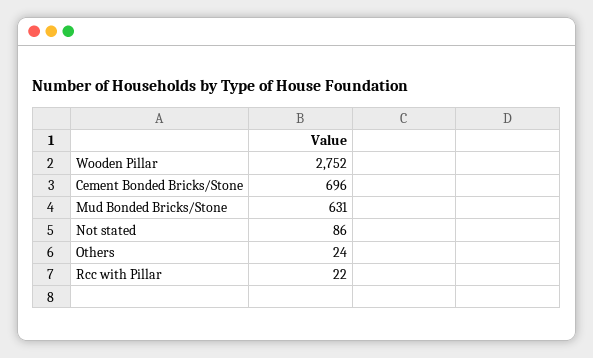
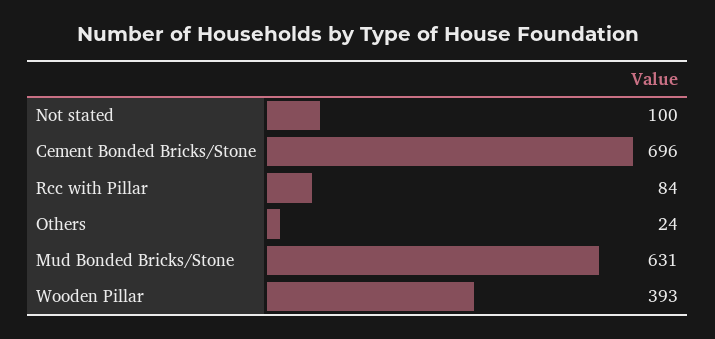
  {
-   "Wooden Pillar": 2752,
+   "Wooden Pillar": 393,
    "Cement Bonded Bricks/Stone": 696,
    "Mud Bonded Bricks/Stone": 631,
-   "Not stated": 86,
+   "Not stated": 100,
    "Others": 24,
-   "Rcc with Pillar": 22
+   "Rcc with Pillar": 84
  }

